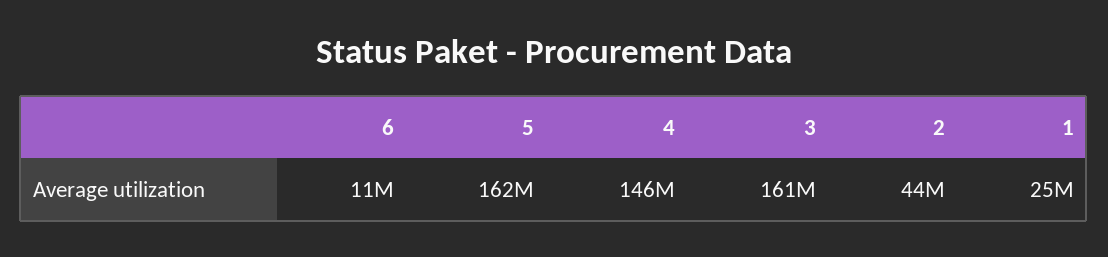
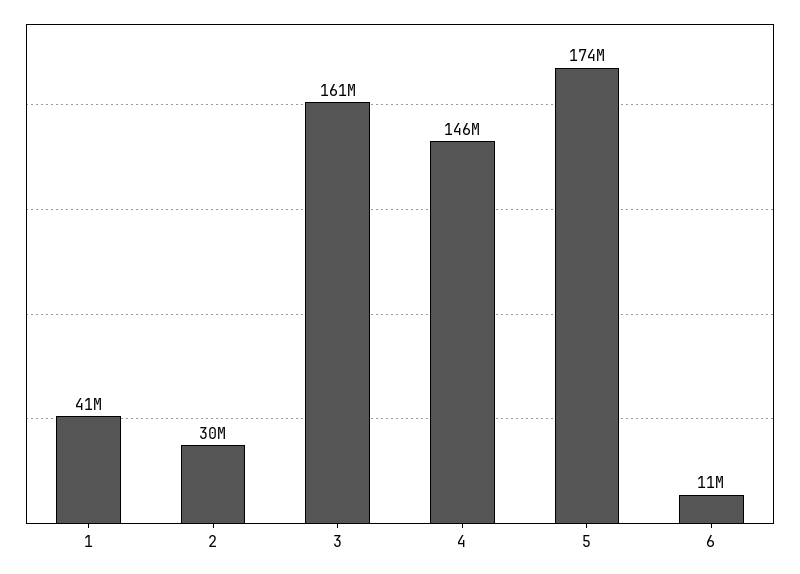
  {
    "6": 11000000,
-   "5": 162000000,
+   "5": 174000000,
    "4": 146000000,
    "3": 161000000,
-   "2": 44000000,
+   "2": 30000000,
-   "1": 25000000
+   "1": 41000000
  }

